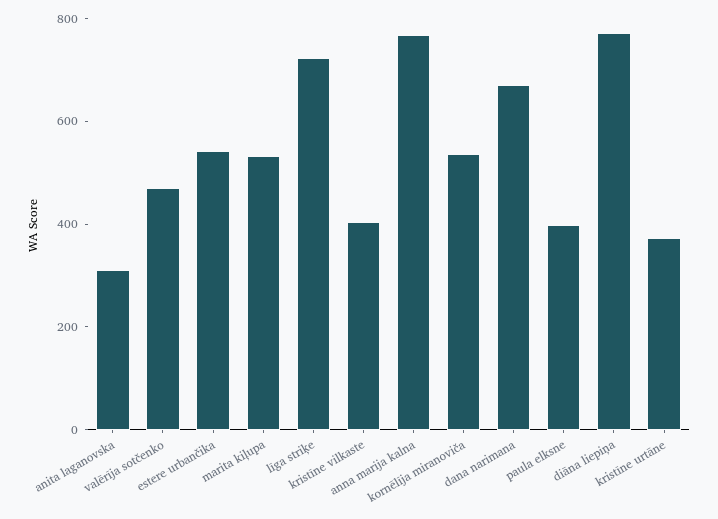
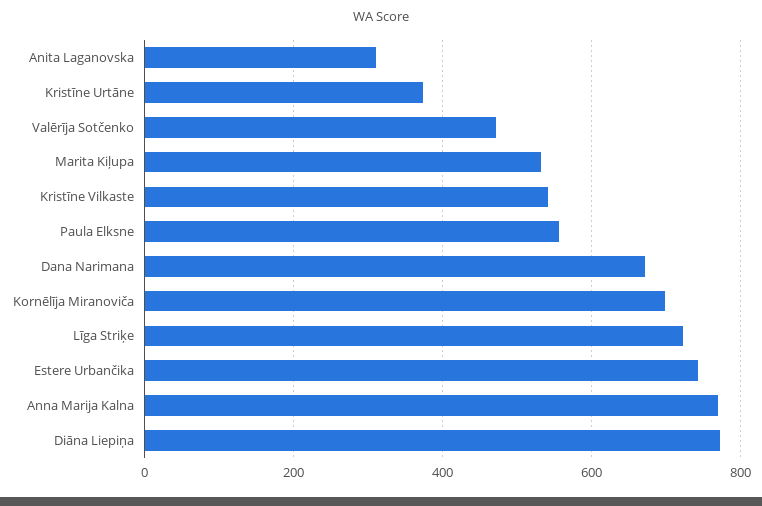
  {
    "anita laganovska": 320,
    "valērīja sotčenko": 480,
-   "estere urbančika": 550,
+   "estere urbančika": 740,
    "marita kiļupa": 540,
    "līga striķe": 720,
-   "kristīne vilkaste": 400,
+   "kristīne vilkaste": 540,
    "anna marija kalna": 760,
-   "kornēlīja miranoviča": 550,
+   "kornēlīja miranoviča": 700,
    "dana narimana": 680,
-   "paula elksne": 400,
+   "paula elksne": 560,
    "diāna liepiņa": 780,
    "kristīne urtāne": 380
  }

